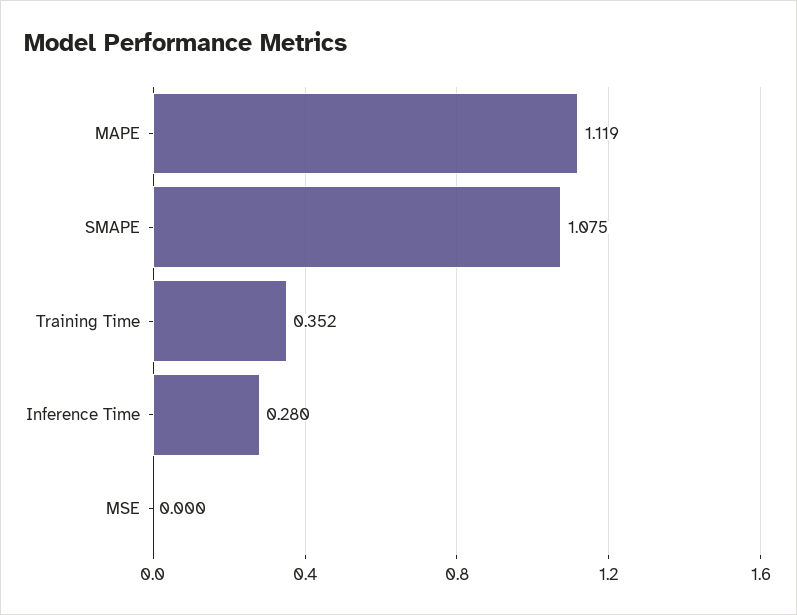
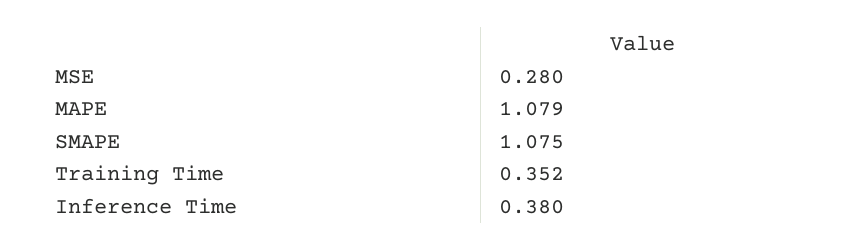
  {
-   "MAPE": 1.119,
+   "MAPE": 1.079,
    "SMAPE": 1.075,
    "Training Time": 0.352,
-   "Inference Time": 0.28,
+   "Inference Time": 0.38,
-   "MSE": 0
+   "MSE": 0.28
  }

